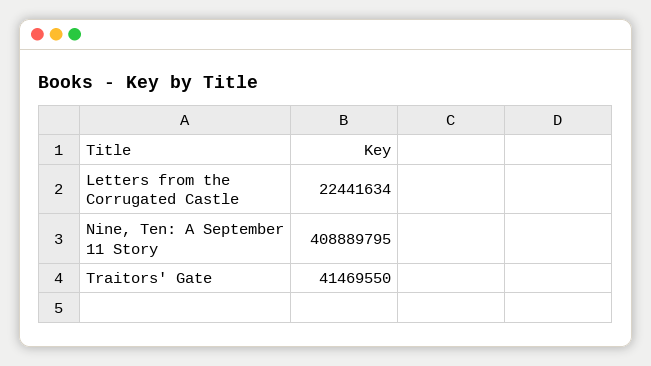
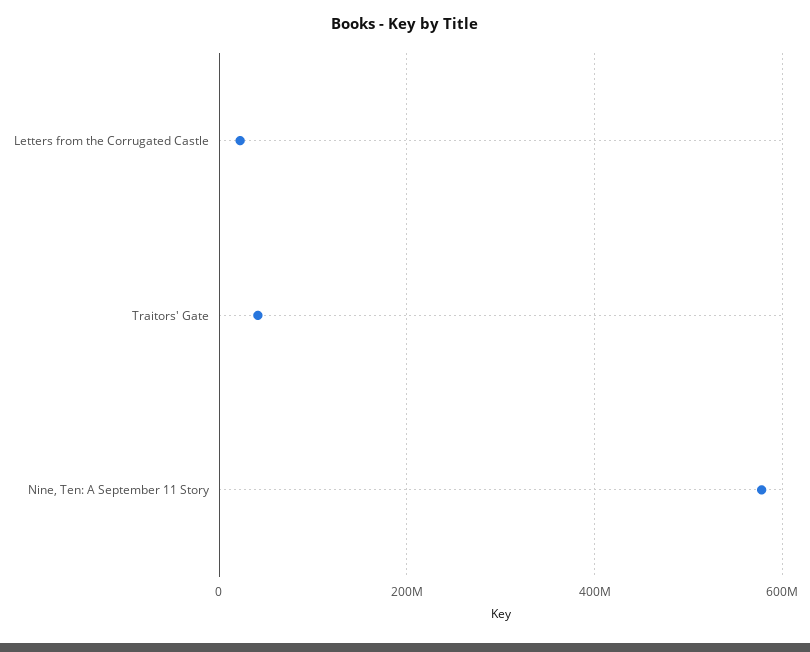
  {
    "Letters from the Corrugated Castle": 22441634,
-   "Nine, Ten: A September 11 Story": 408889795,
+   "Nine, Ten: A September 11 Story": 580000000,
    "Traitors' Gate": 41469550
  }

